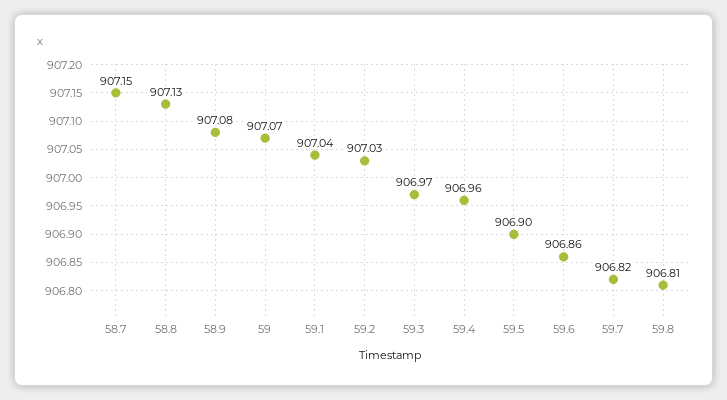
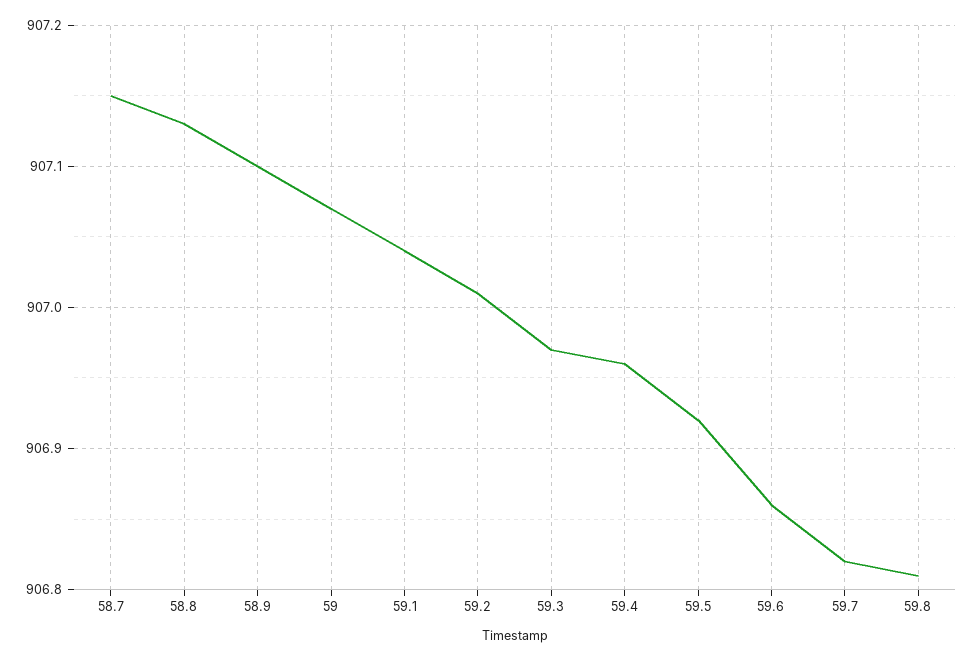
  {
    "58.7": 907.15,
    "58.8": 907.13,
-   "58.9": 907.08,
+   "58.9": 907.1,
    "59": 907.07,
    "59.1": 907.04,
-   "59.2": 907.03,
+   "59.2": 907.01,
    "59.3": 906.97,
    "59.4": 906.96,
-   "59.5": 906.9,
+   "59.5": 906.92,
    "59.6": 906.86,
    "59.7": 906.82,
    "59.8": 906.81
  }

